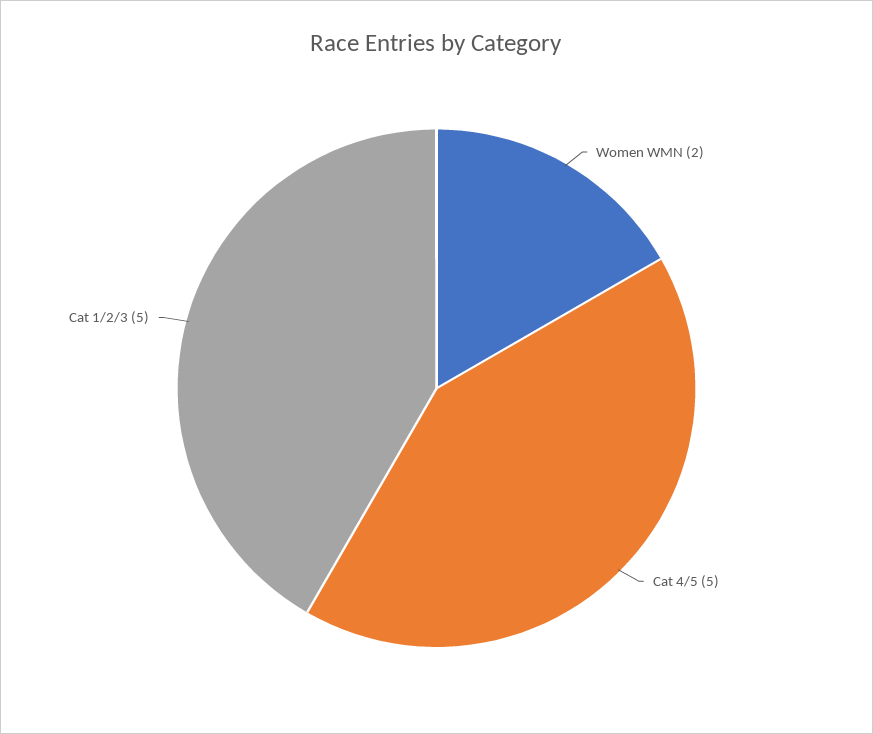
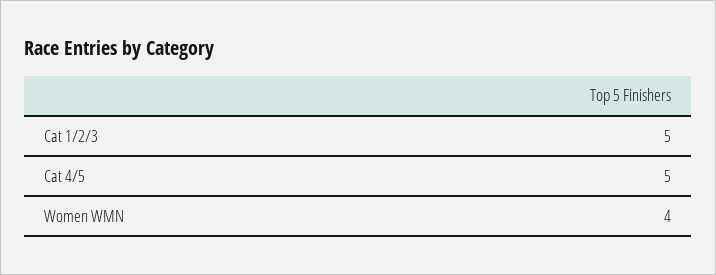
  {
-   "Women WMN": 2,
+   "Women WMN": 4,
    "Cat 4/5": 5,
    "Cat 1/2/3": 5
  }

